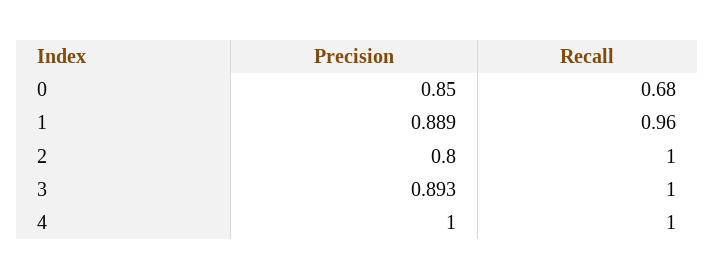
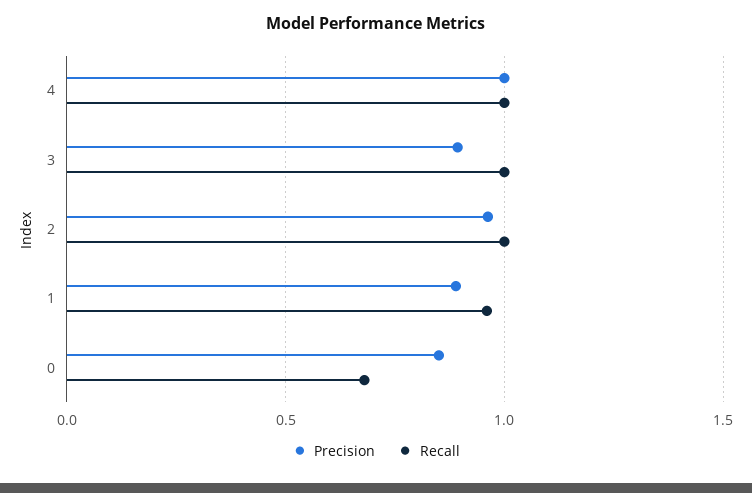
  {
    "Precision": {
      "0": 0.85,
      "1": 0.889,
-     "2": 0.8,
+     "2": 0.95,
      "3": 0.893,
      "4": 1
    },
    "Recall": {
      "0": 0.68,
      "1": 0.96,
      "2": 1,
      "3": 1,
      "4": 1
    }
  }

